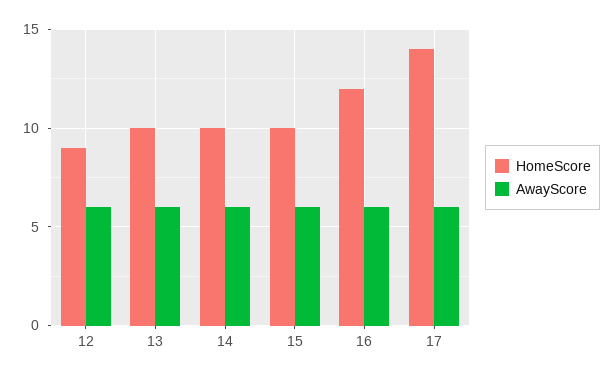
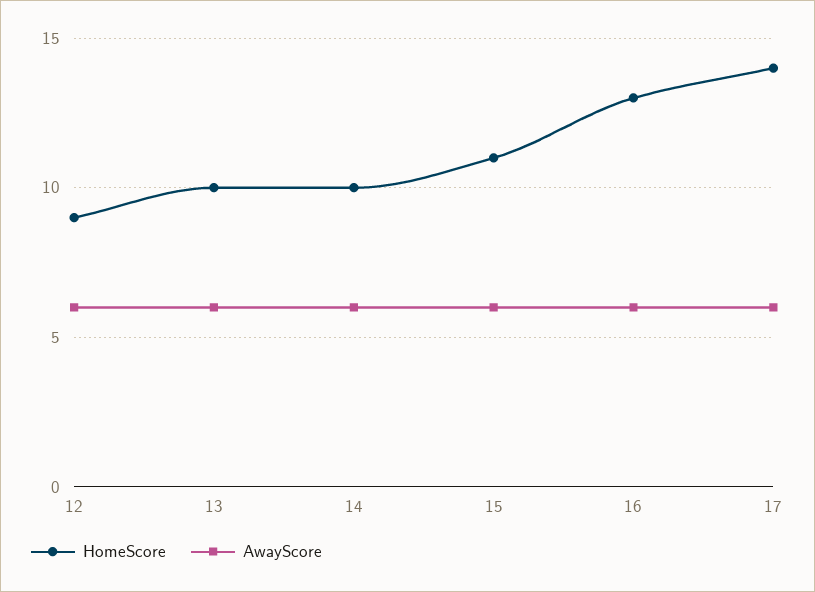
  {
    "HomeScore": {
      "12": 9,
      "13": 10,
      "14": 10,
-     "15": 10,
+     "15": 11,
-     "16": 12,
+     "16": 13,
      "17": 14
    },
    "AwayScore": {
      "12": 6,
      "13": 6,
      "14": 6,
      "15": 6,
      "16": 6,
      "17": 6
    }
  }

